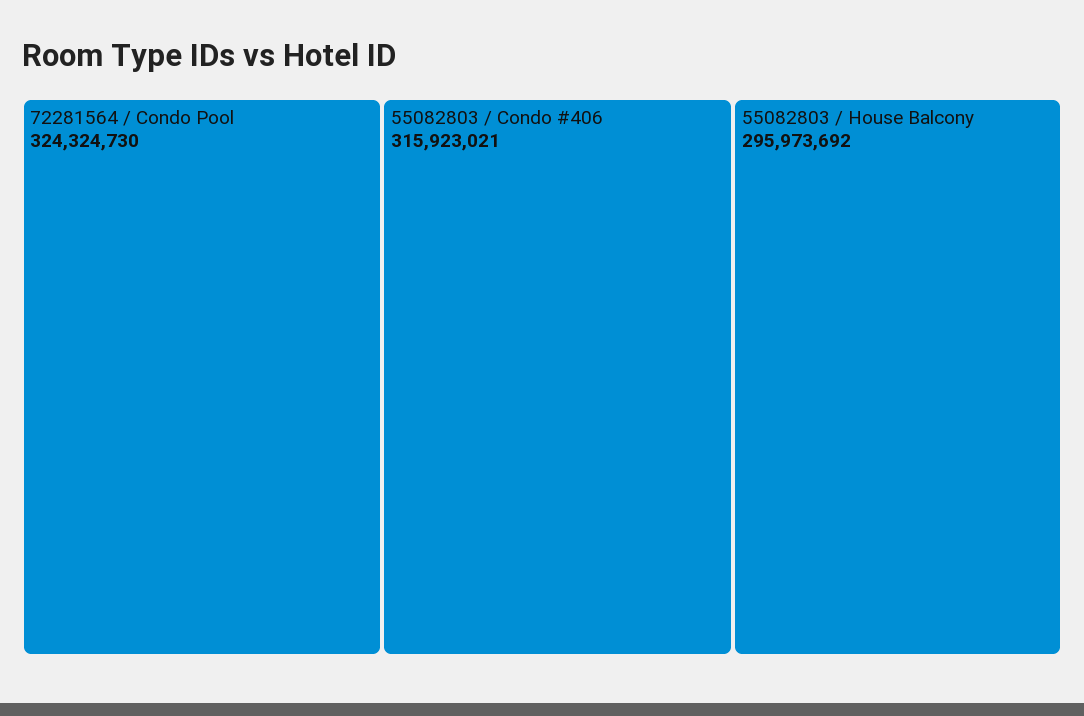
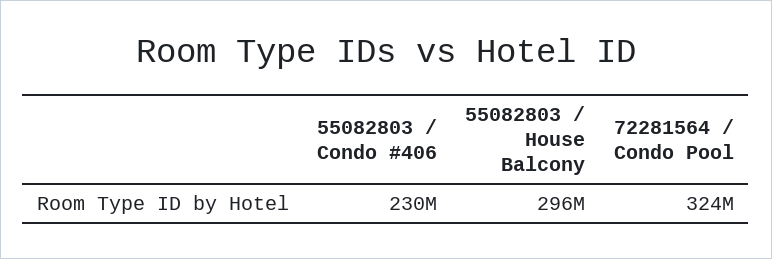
  {
    "72281564 / Condo Pool": 324324730,
-   "55082803 / Condo #406": 315923021,
+   "55082803 / Condo #406": 230000000,
    "55082803 / House Balcony": 295973692
  }

